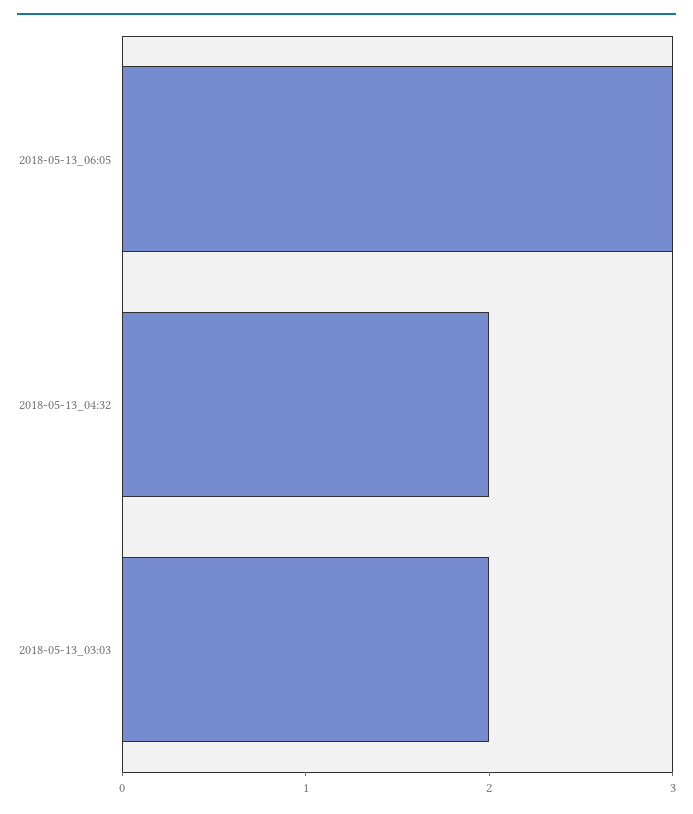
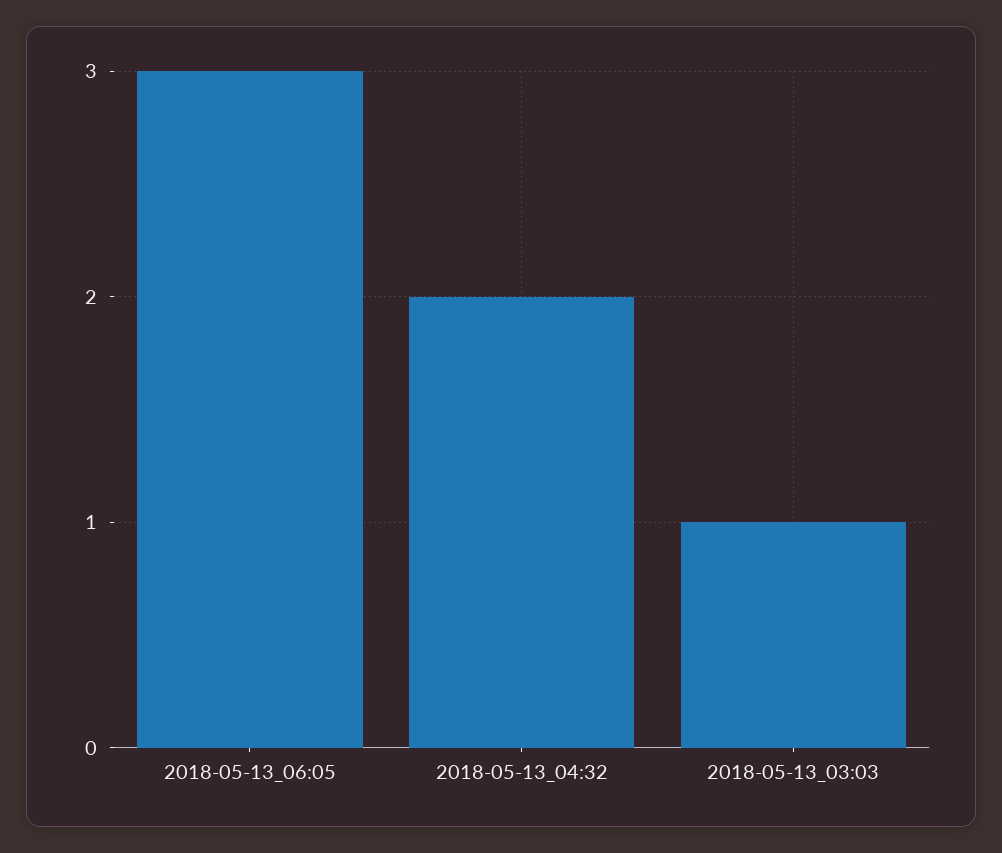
  {
    "2018-05-13_06:05": 3,
    "2018-05-13_04:32": 2,
-   "2018-05-13_03:03": 2
+   "2018-05-13_03:03": 1
  }

